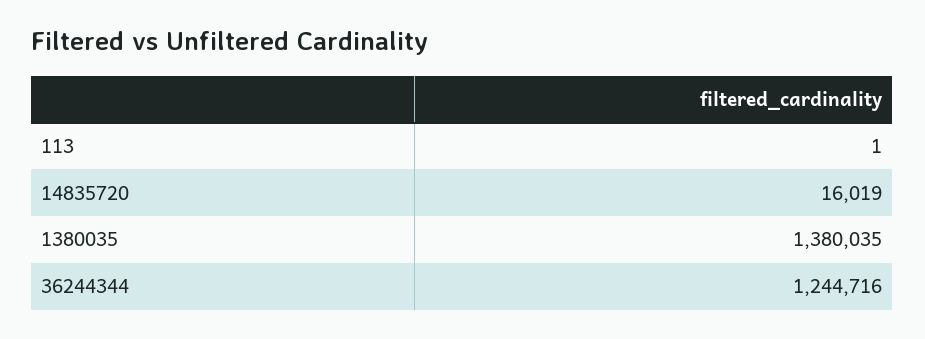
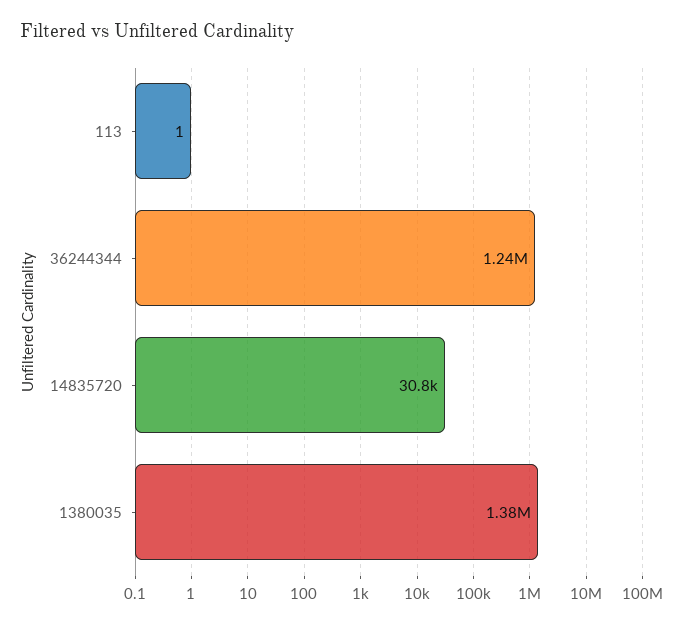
  {
    "113": 1,
-   "14835720": 16019,
+   "14835720": 30800,
    "1380035": 1380035,
    "36244344": 1244716
  }

